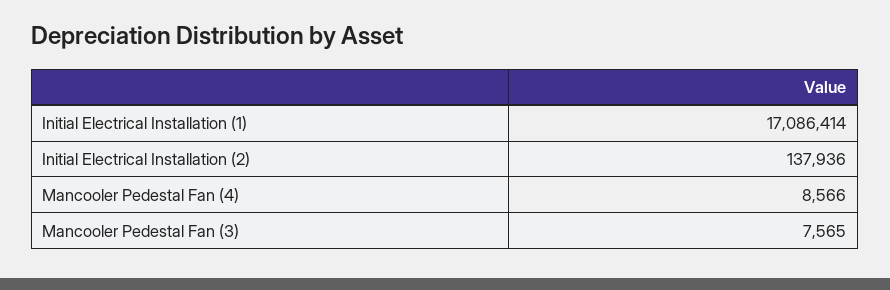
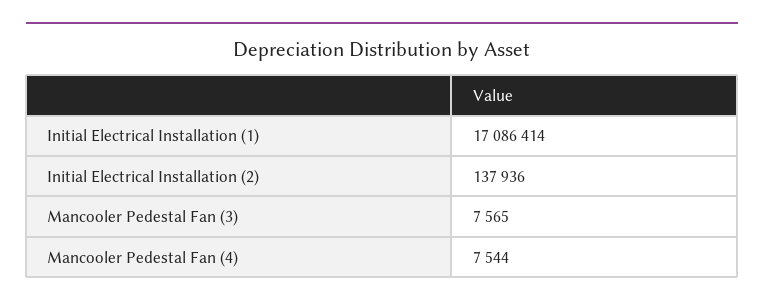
  {
    "Initial Electrical Installation (1)": 17086414,
    "Initial Electrical Installation (2)": 137936,
-   "Mancooler Pedestal Fan (4)": 8566,
+   "Mancooler Pedestal Fan (4)": 7544,
    "Mancooler Pedestal Fan (3)": 7565
  }

